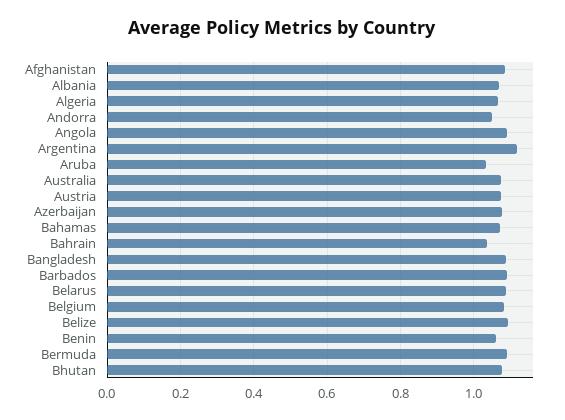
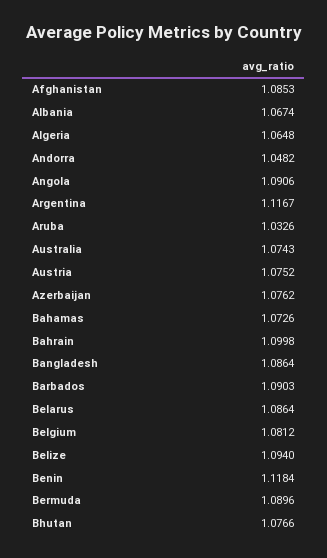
  {
    "Afghanistan": 1.0853,
    "Albania": 1.0674,
    "Algeria": 1.0648,
    "Andorra": 1.0482,
    "Angola": 1.0906,
    "Argentina": 1.1167,
    "Aruba": 1.0326,
    "Australia": 1.0743,
    "Austria": 1.0752,
    "Azerbaijan": 1.0762,
    "Bahamas": 1.0726,
-   "Bahrain": 1.04,
+   "Bahrain": 1.0998,
    "Bangladesh": 1.0864,
    "Barbados": 1.0903,
    "Belarus": 1.0864,
    "Belgium": 1.0812,
    "Belize": 1.094,
-   "Benin": 1.06,
+   "Benin": 1.1184,
    "Bermuda": 1.0896,
    "Bhutan": 1.0766
  }

